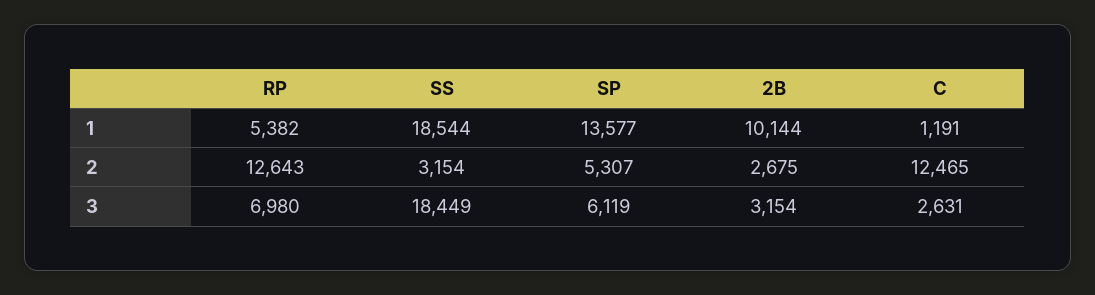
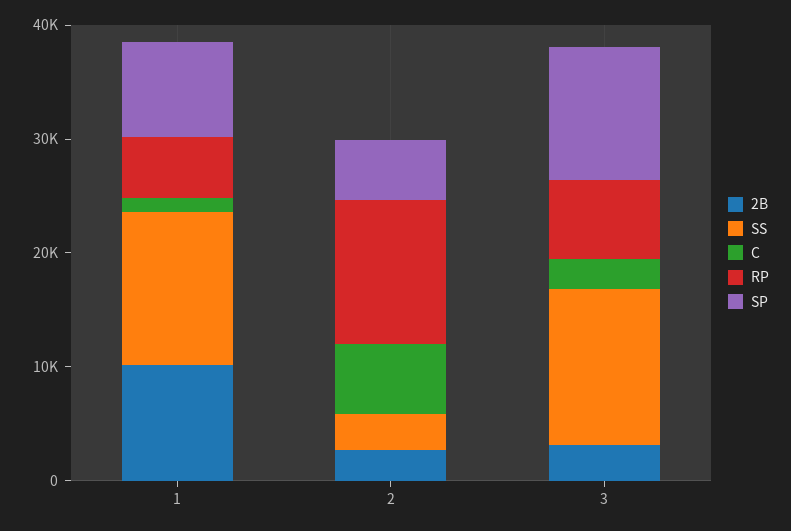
  {
    "RP": {
      "1": 5382,
      "2": 12643,
      "3": 6980
    },
    "SS": {
-     "1": 18544,
+     "1": 14000,
      "2": 3154,
-     "3": 18449
+     "3": 14000
    },
    "SP": {
-     "1": 13577,
+     "1": 8000,
      "2": 5307,
-     "3": 6119
+     "3": 12000
    },
    "2B": {
      "1": 10144,
      "2": 2675,
      "3": 3154
    },
    "C": {
      "1": 1191,
-     "2": 12465,
+     "2": 6000,
      "3": 2631
    }
  }

